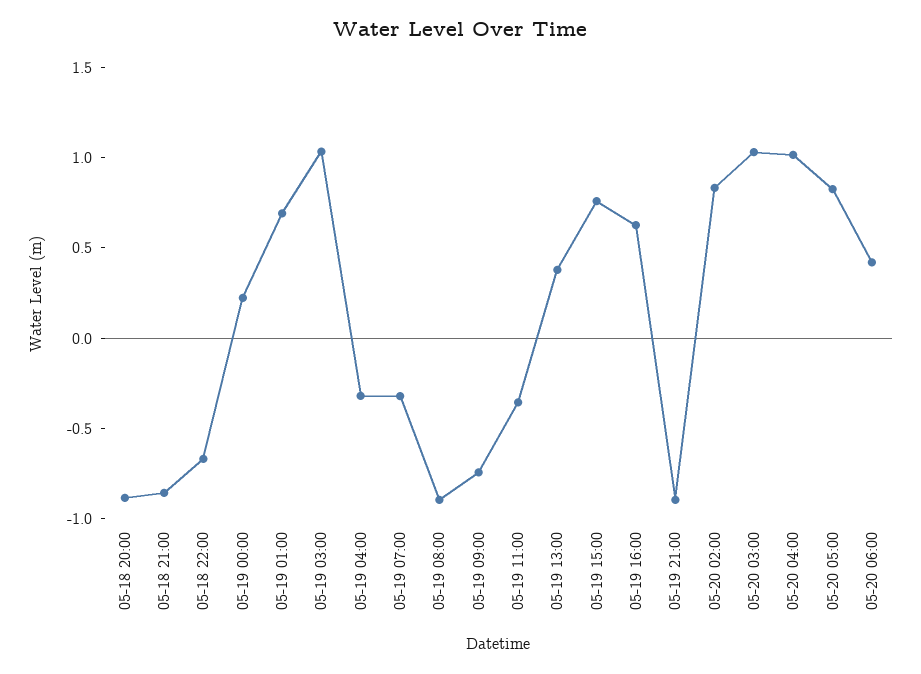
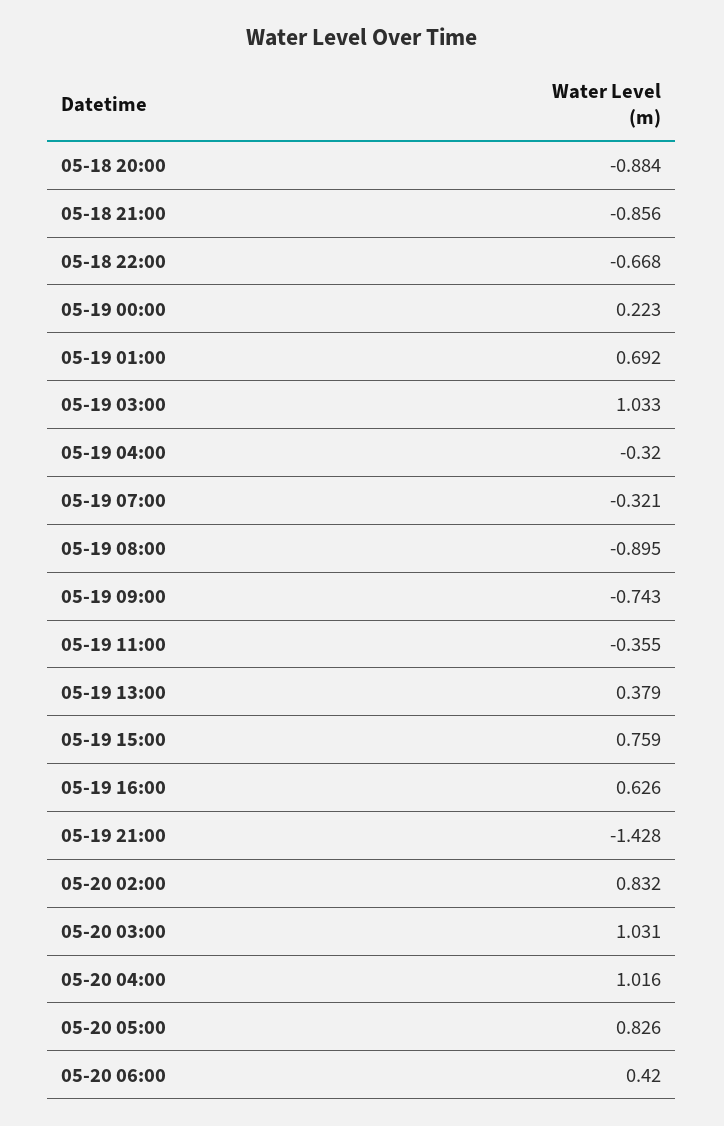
  {
    "05-18 20:00": -0.884,
    "05-18 21:00": -0.856,
    "05-18 22:00": -0.668,
    "05-19 00:00": 0.223,
    "05-19 01:00": 0.692,
    "05-19 03:00": 1.033,
    "05-19 04:00": -0.32,
    "05-19 07:00": -0.321,
    "05-19 08:00": -0.895,
    "05-19 09:00": -0.743,
    "05-19 11:00": -0.355,
    "05-19 13:00": 0.379,
    "05-19 15:00": 0.759,
    "05-19 16:00": 0.626,
-   "05-19 21:00": -0.9,
+   "05-19 21:00": -1.428,
    "05-20 02:00": 0.832,
    "05-20 03:00": 1.031,
    "05-20 04:00": 1.016,
    "05-20 05:00": 0.826,
    "05-20 06:00": 0.42
  }

